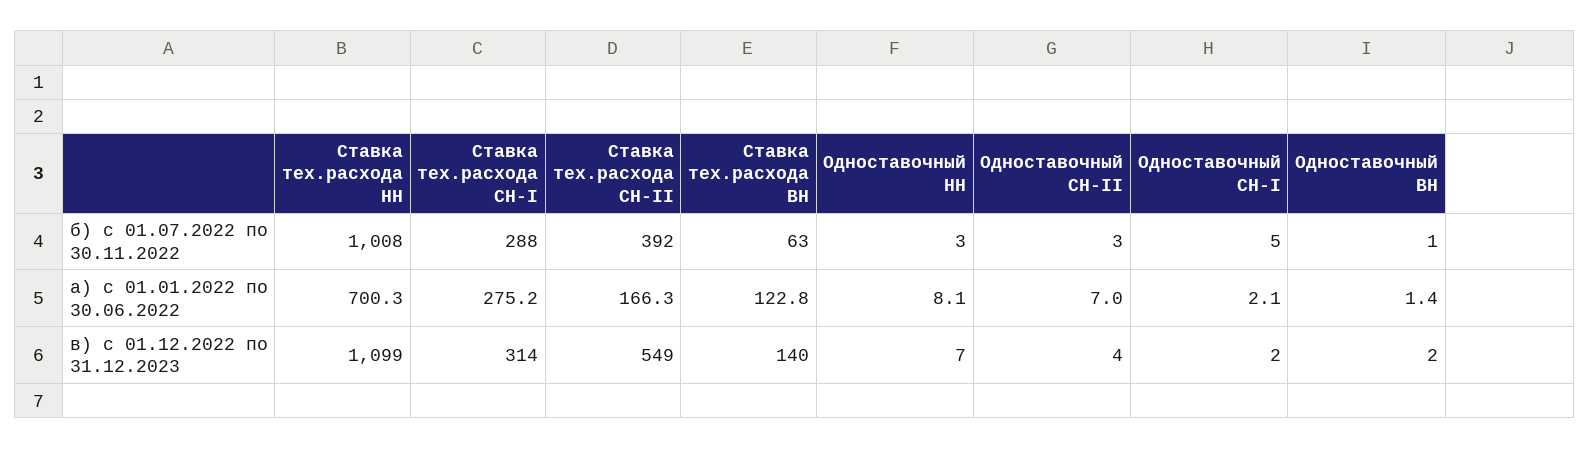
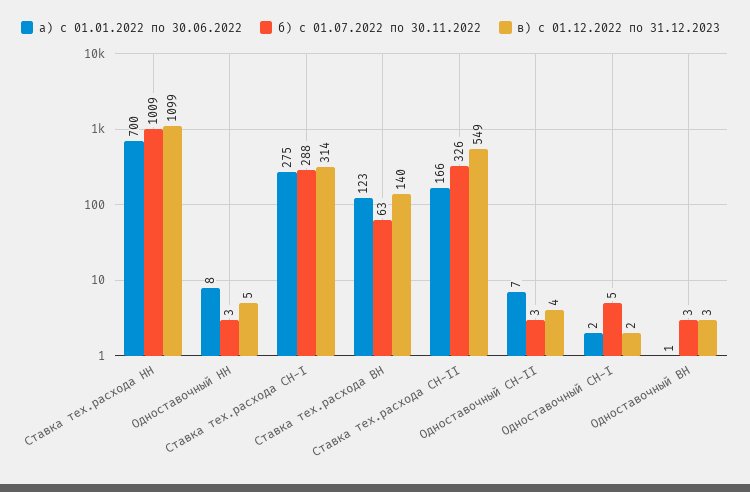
  {
    "б) с 01.07.2022 по 30.11.2022": {
-     "Ставка тех.расхода НН": 1008,
+     "Ставка тех.расхода НН": 1009,
      "Ставка тех.расхода СН-I": 288,
-     "Ставка тех.расхода СН-II": 392,
+     "Ставка тех.расхода СН-II": 326,
      "Ставка тех.расхода ВН": 63,
      "Одноставочный НН": 3,
      "Одноставочный СН-II": 3,
      "Одноставочный СН-I": 5,
-     "Одноставочный ВН": 1
+     "Одноставочный ВН": 3
    },
    "а) с 01.01.2022 по 30.06.2022": {
      "Ставка тех.расхода НН": 700.3,
      "Ставка тех.расхода СН-I": 275.2,
      "Ставка тех.расхода СН-II": 166.3,
      "Ставка тех.расхода ВН": 122.8,
      "Одноставочный НН": 8.1,
      "Одноставочный СН-II": 7,
      "Одноставочный СН-I": 2.1,
      "Одноставочный ВН": 1.4
    },
    "в) с 01.12.2022 по 31.12.2023": {
      "Ставка тех.расхода НН": 1099,
      "Ставка тех.расхода СН-I": 314,
      "Ставка тех.расхода СН-II": 549,
      "Ставка тех.расхода ВН": 140,
-     "Одноставочный НН": 7,
+     "Одноставочный НН": 5,
      "Одноставочный СН-II": 4,
      "Одноставочный СН-I": 2,
-     "Одноставочный ВН": 2
+     "Одноставочный ВН": 3
    }
  }

